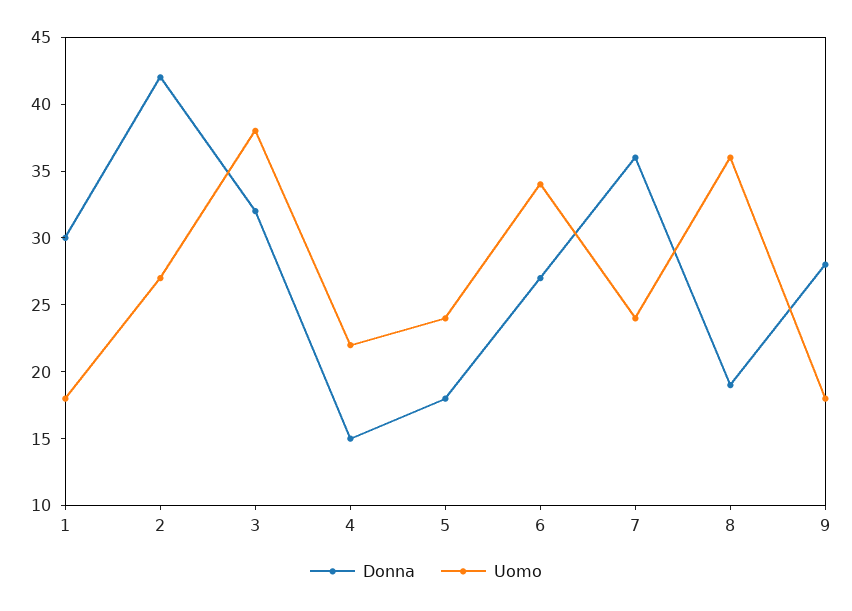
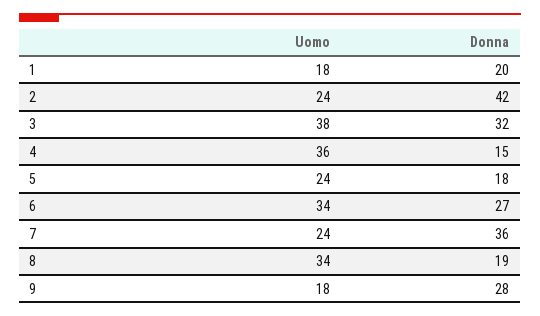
  {
    "Donna": {
-     "1": 30,
+     "1": 20,
      "2": 42,
      "3": 32,
      "4": 15,
      "5": 18,
      "6": 27,
      "7": 36,
      "8": 19,
      "9": 28
    },
    "Uomo": {
      "1": 18,
-     "2": 27,
+     "2": 24,
      "3": 38,
-     "4": 22,
+     "4": 36,
      "5": 24,
      "6": 34,
      "7": 24,
-     "8": 36,
+     "8": 34,
      "9": 18
    }
  }

